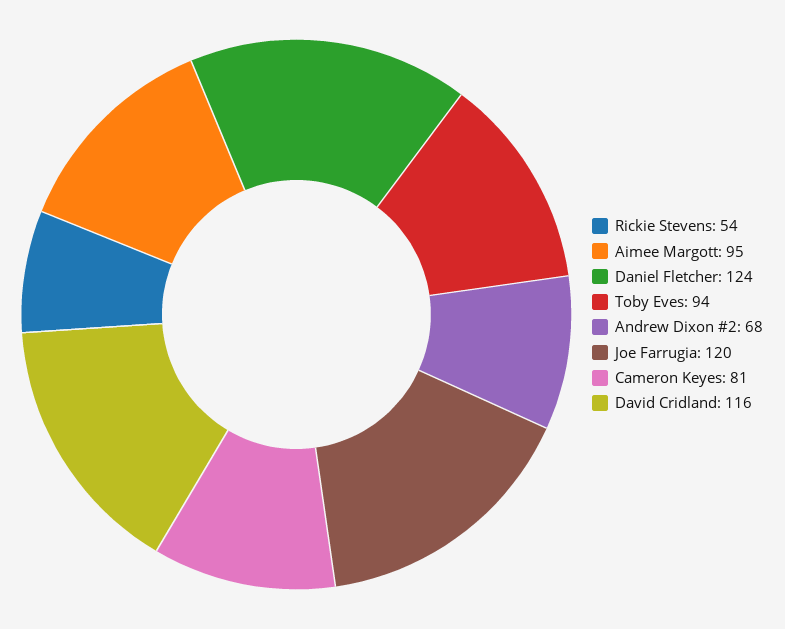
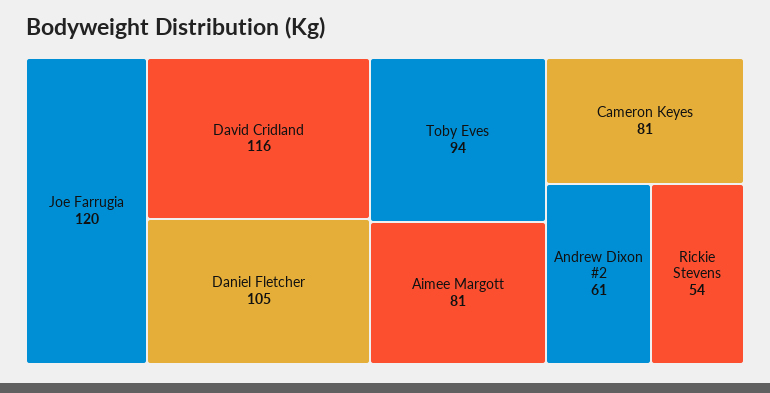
  {
    "Rickie Stevens": 54,
-   "Aimee Margott": 95,
+   "Aimee Margott": 81,
-   "Daniel Fletcher": 124,
+   "Daniel Fletcher": 105,
    "Toby Eves": 94,
-   "Andrew Dixon #2": 68,
+   "Andrew Dixon #2": 61,
    "Joe Farrugia": 120,
    "Cameron Keyes": 81,
    "David Cridland": 116
  }

